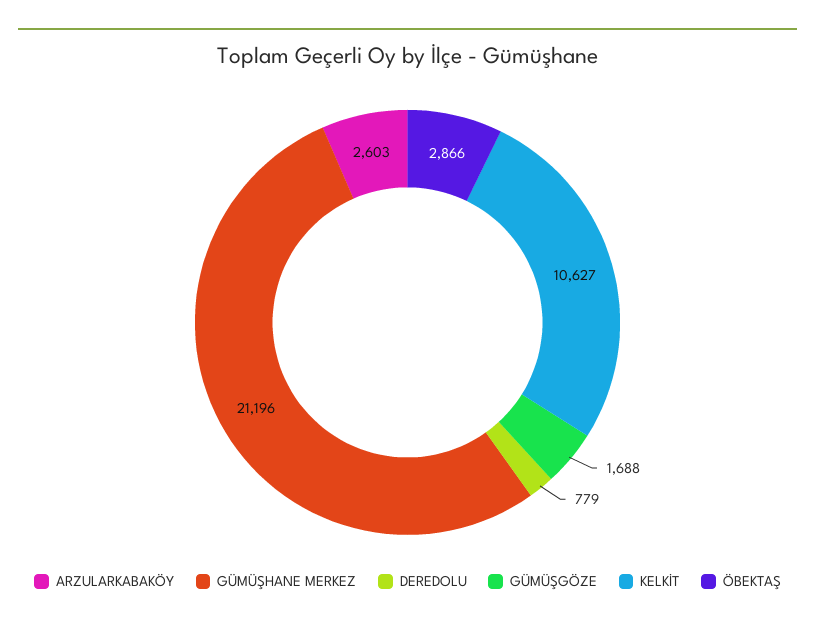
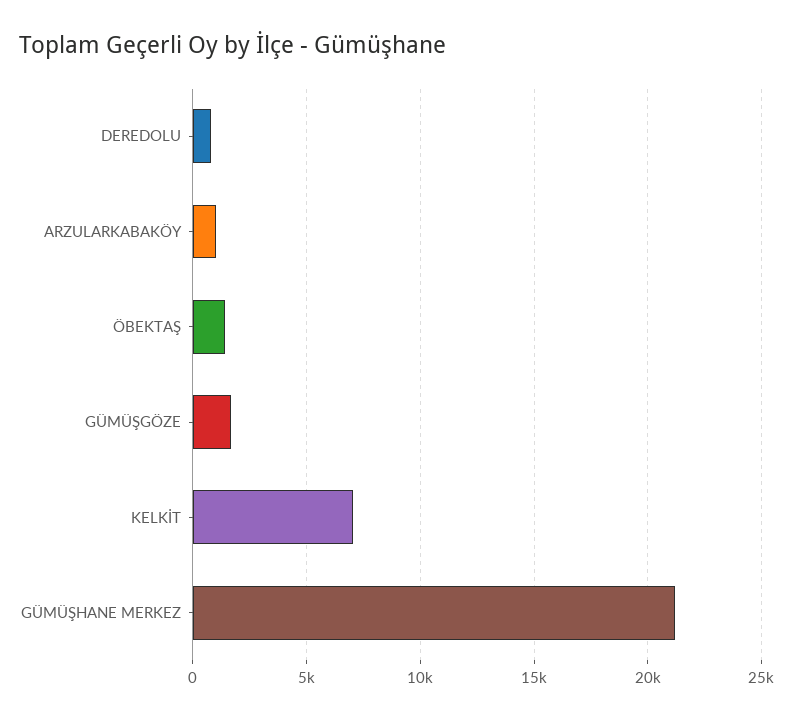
  {
-   "ARZULARKABAKÖY": 2603,
+   "ARZULARKABAKÖY": 1000,
    "GÜMÜŞHANE MERKEZ": 21196,
    "DEREDOLU": 779,
    "GÜMÜŞGÖZE": 1688,
-   "KELKİT": 10627,
+   "KELKİT": 7000,
-   "ÖBEKTAŞ": 2866
+   "ÖBEKTAŞ": 1500
  }

